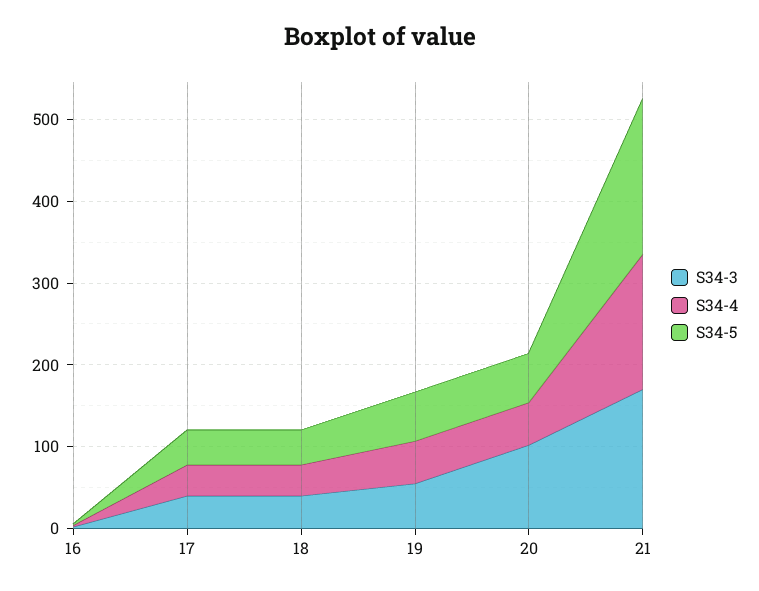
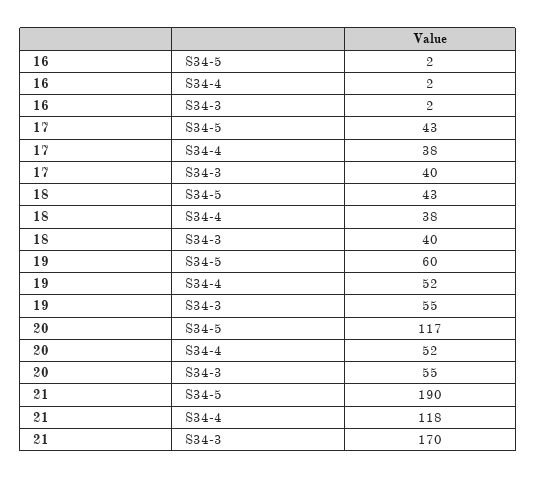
  {
    "S34-3": {
      "16": 2,
      "17": 40,
      "18": 40,
      "19": 55,
-     "20": 100,
+     "20": 55,
      "21": 170
    },
    "S34-4": {
      "16": 2,
      "17": 38,
      "18": 38,
      "19": 52,
      "20": 52,
-     "21": 160
+     "21": 118
    },
    "S34-5": {
      "16": 2,
      "17": 43,
      "18": 43,
      "19": 60,
-     "20": 60,
+     "20": 117,
      "21": 190
    }
  }

